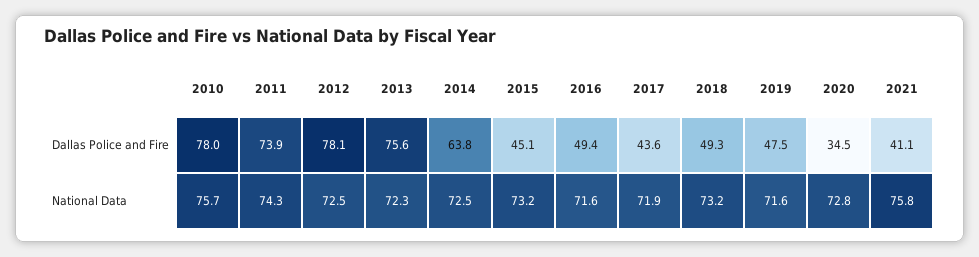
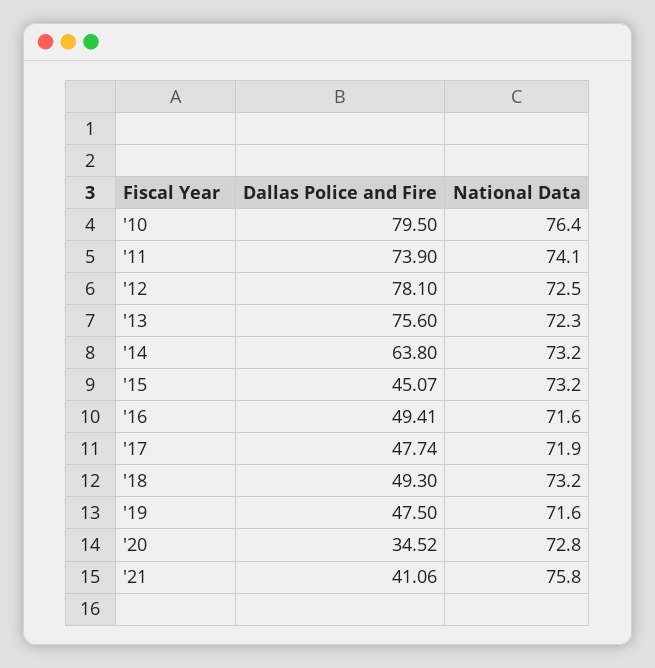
  {
    "2010": {
-     "Dallas Police and Fire": 78,
+     "Dallas Police and Fire": 79.5,
-     "National Data": 75.7
+     "National Data": 76.4
    },
    "2011": {
      "Dallas Police and Fire": 73.9,
-     "National Data": 74.3
+     "National Data": 74.1
    },
    "2012": {
      "Dallas Police and Fire": 78.1,
      "National Data": 72.5
    },
    "2013": {
      "Dallas Police and Fire": 75.6,
      "National Data": 72.3
    },
    "2014": {
      "Dallas Police and Fire": 63.8,
-     "National Data": 72.5
+     "National Data": 73.2
    },
    "2015": {
      "Dallas Police and Fire": 45.07,
      "National Data": 73.2
    },
    "2016": {
      "Dallas Police and Fire": 49.41,
      "National Data": 71.6
    },
    "2017": {
-     "Dallas Police and Fire": 43.6,
+     "Dallas Police and Fire": 47.74,
      "National Data": 71.9
    },
    "2018": {
      "Dallas Police and Fire": 49.3,
      "National Data": 73.2
    },
    "2019": {
      "Dallas Police and Fire": 47.5,
      "National Data": 71.6
    },
    "2020": {
      "Dallas Police and Fire": 34.52,
      "National Data": 72.8
    },
    "2021": {
      "Dallas Police and Fire": 41.06,
      "National Data": 75.8
    }
  }

